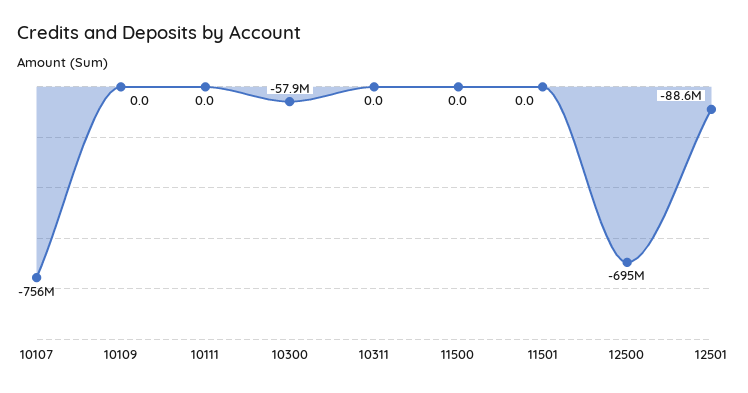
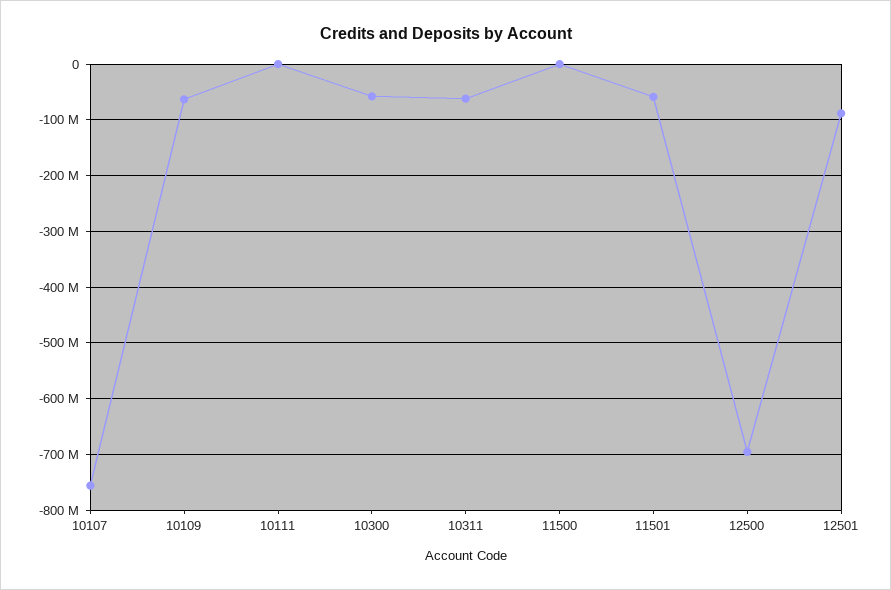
  {
    "10107": -756000000,
-   "10109": 0,
+   "10109": -60000000,
    "10111": 0,
    "10300": -57900000,
-   "10311": 0,
+   "10311": -60000000,
    "11500": 0,
-   "11501": 0,
+   "11501": -60000000,
    "12500": -695000000,
    "12501": -88600000
  }

